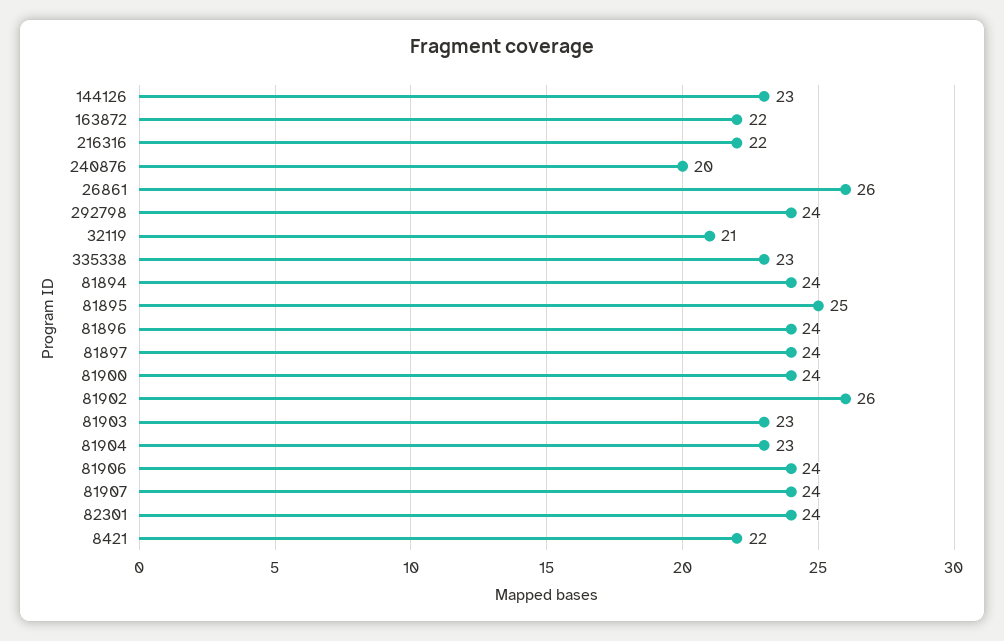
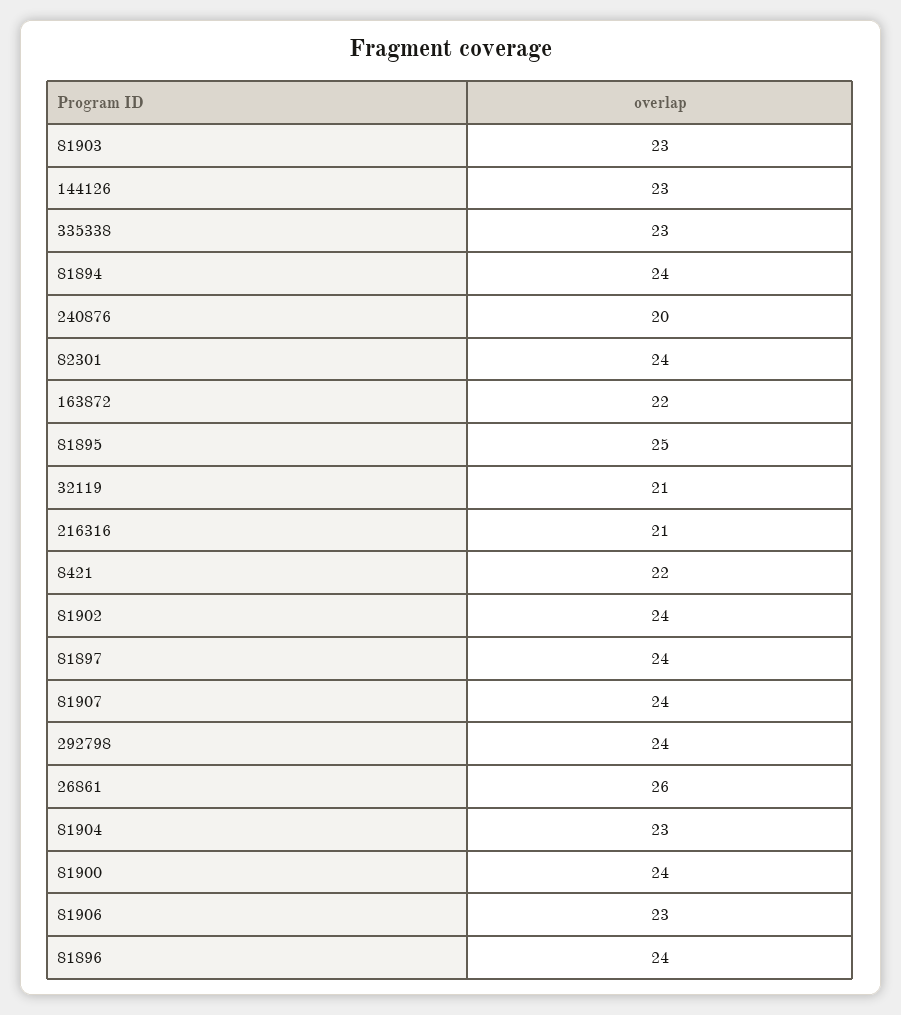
  {
    "144126": 23,
    "163872": 22,
-   "216316": 22,
+   "216316": 21,
    "240876": 20,
    "26861": 26,
    "292798": 24,
    "32119": 21,
    "335338": 23,
    "81894": 24,
    "81895": 25,
    "81896": 24,
    "81897": 24,
    "81900": 24,
-   "81902": 26,
+   "81902": 24,
    "81903": 23,
    "81904": 23,
-   "81906": 24,
+   "81906": 23,
    "81907": 24,
    "82301": 24,
    "8421": 22
  }

